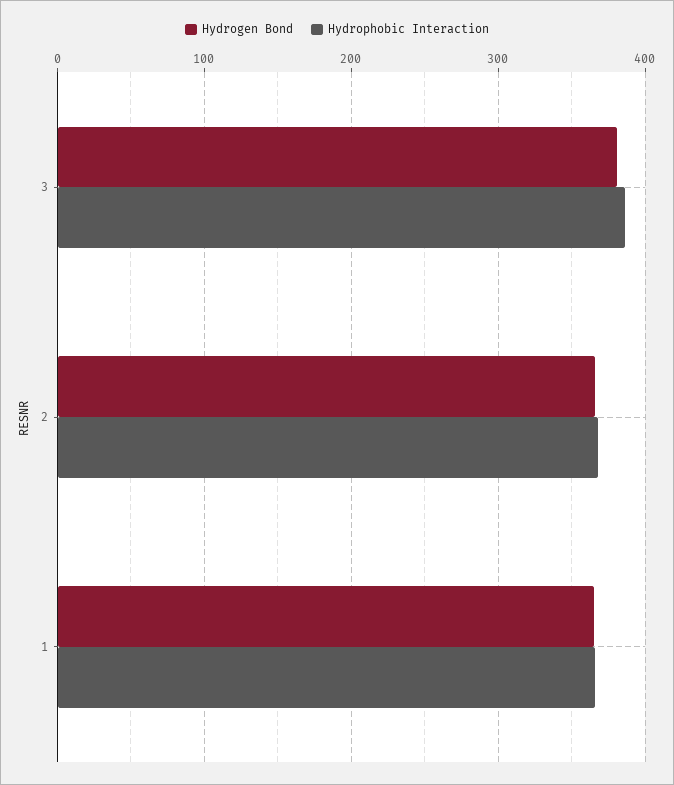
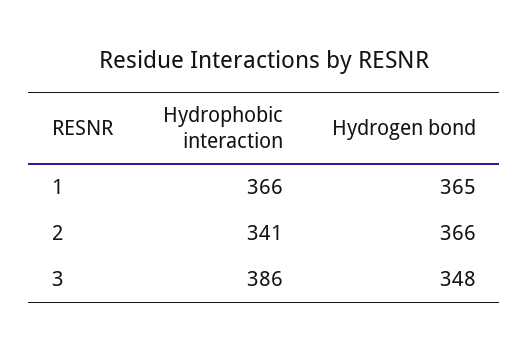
  {
    "Hydrogen Bond": {
-     "3": 380,
+     "3": 348,
      "2": 366,
      "1": 365
    },
    "Hydrophobic Interaction": {
      "3": 386,
-     "2": 370,
+     "2": 341,
      "1": 366
    }
  }

